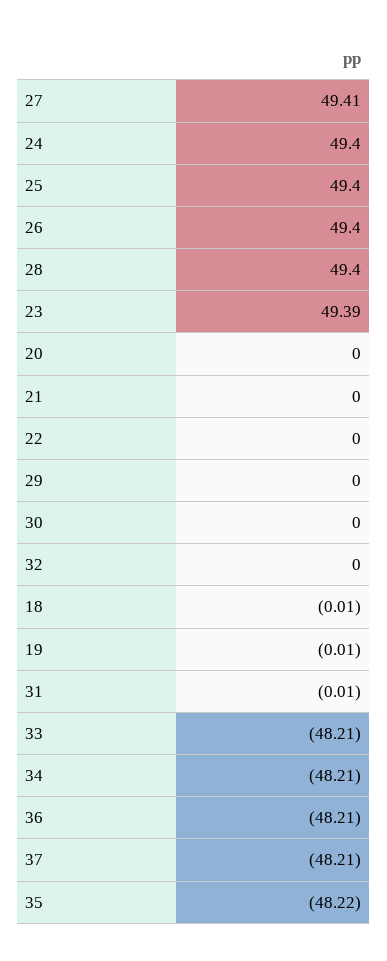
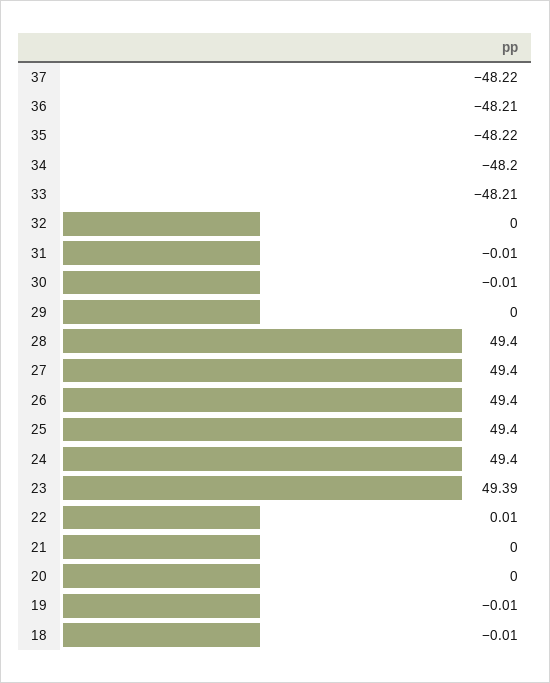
  {
-   "27": 49.41,
+   "27": 49.4,
    "24": 49.4,
    "25": 49.4,
    "26": 49.4,
    "28": 49.4,
    "23": 49.39,
    "20": 0,
    "21": 0,
-   "22": 0,
+   "22": 0.01,
    "29": 0,
-   "30": 0,
+   "30": -0.01,
    "32": 0,
    "18": -0.01,
    "19": -0.01,
    "31": -0.01,
    "33": -48.21,
-   "34": -48.21,
+   "34": -48.2,
    "36": -48.21,
-   "37": -48.21,
+   "37": -48.22,
    "35": -48.22
  }

